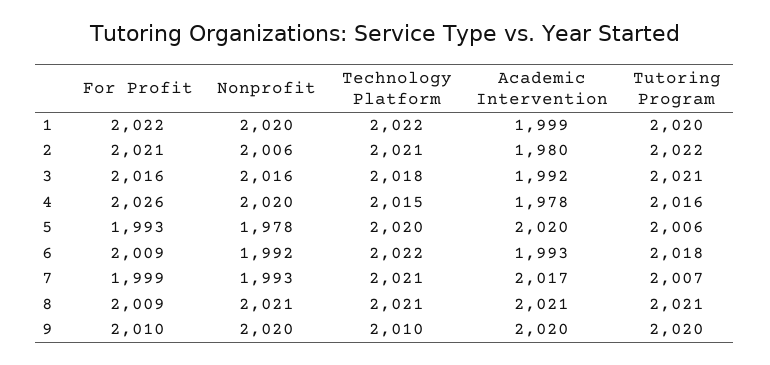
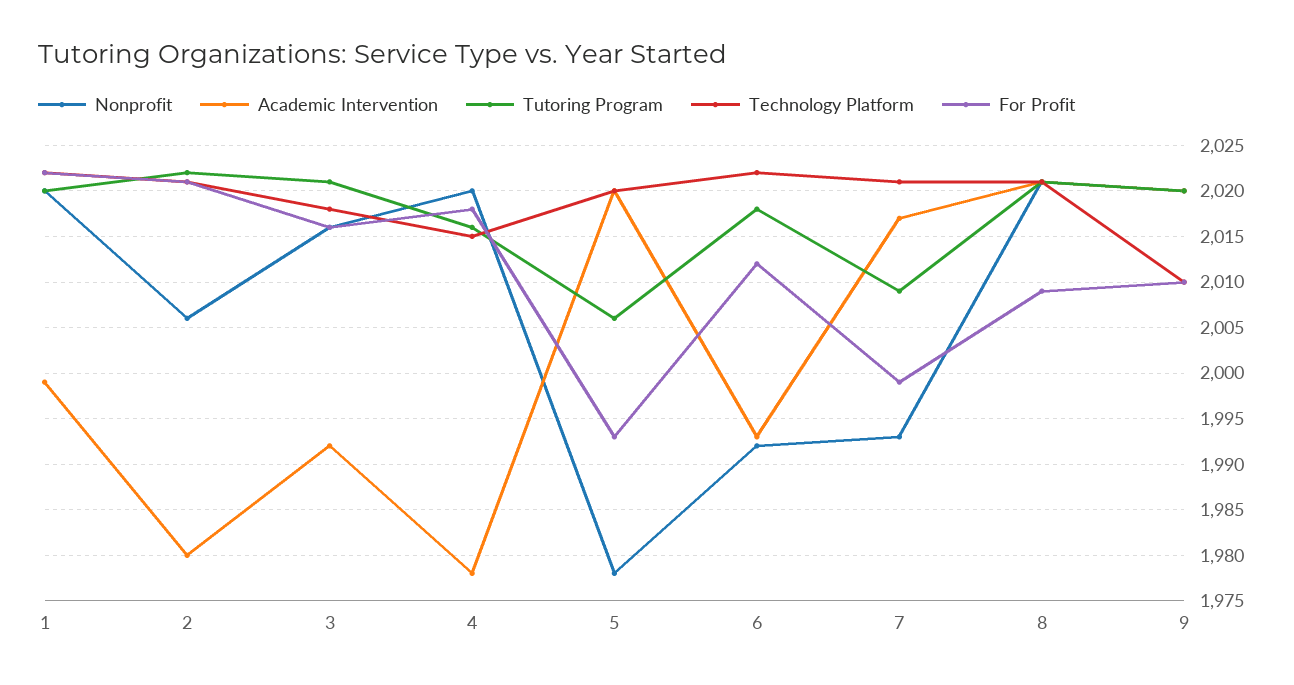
  {
    "For Profit": {
      "1": 2022,
      "2": 2021,
      "3": 2016,
-     "4": 2026,
+     "4": 2018,
      "5": 1993,
-     "6": 2009,
+     "6": 2012,
      "7": 1999,
      "8": 2009,
      "9": 2010
    },
    "Nonprofit": {
      "1": 2020,
      "2": 2006,
      "3": 2016,
      "4": 2020,
      "5": 1978,
      "6": 1992,
      "7": 1993,
      "8": 2021,
      "9": 2020
    },
    "Technology Platform": {
      "1": 2022,
      "2": 2021,
      "3": 2018,
      "4": 2015,
      "5": 2020,
      "6": 2022,
      "7": 2021,
      "8": 2021,
      "9": 2010
    },
    "Academic Intervention": {
      "1": 1999,
      "2": 1980,
      "3": 1992,
      "4": 1978,
      "5": 2020,
      "6": 1993,
      "7": 2017,
      "8": 2021,
      "9": 2020
    },
    "Tutoring Program": {
      "1": 2020,
      "2": 2022,
      "3": 2021,
      "4": 2016,
      "5": 2006,
      "6": 2018,
-     "7": 2007,
+     "7": 2009,
      "8": 2021,
      "9": 2020
    }
  }

